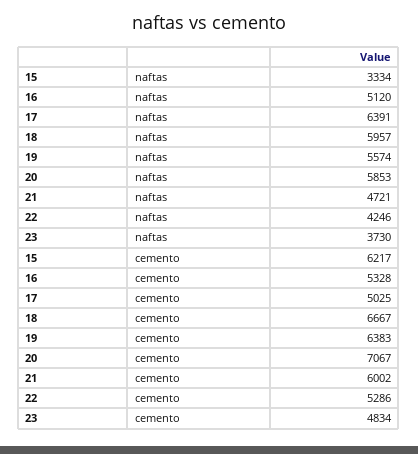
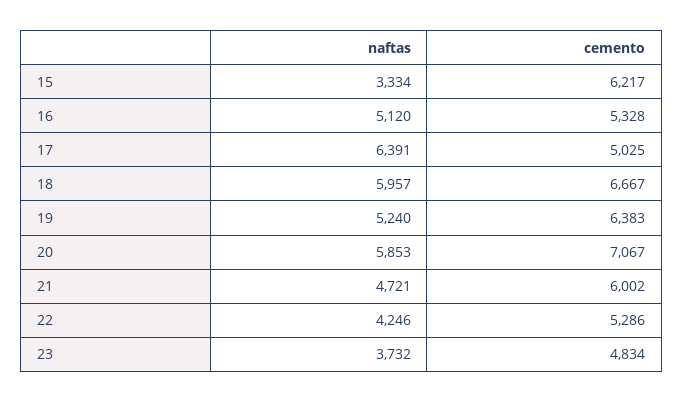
  {
    "15": {
      "naftas": 3334,
      "cemento": 6217
    },
    "16": {
      "naftas": 5120,
      "cemento": 5328
    },
    "17": {
      "naftas": 6391,
      "cemento": 5025
    },
    "18": {
      "naftas": 5957,
      "cemento": 6667
    },
    "19": {
-     "naftas": 5574,
+     "naftas": 5240,
      "cemento": 6383
    },
    "20": {
      "naftas": 5853,
      "cemento": 7067
    },
    "21": {
      "naftas": 4721,
      "cemento": 6002
    },
    "22": {
      "naftas": 4246,
      "cemento": 5286
    },
    "23": {
-     "naftas": 3730,
+     "naftas": 3732,
      "cemento": 4834
    }
  }

